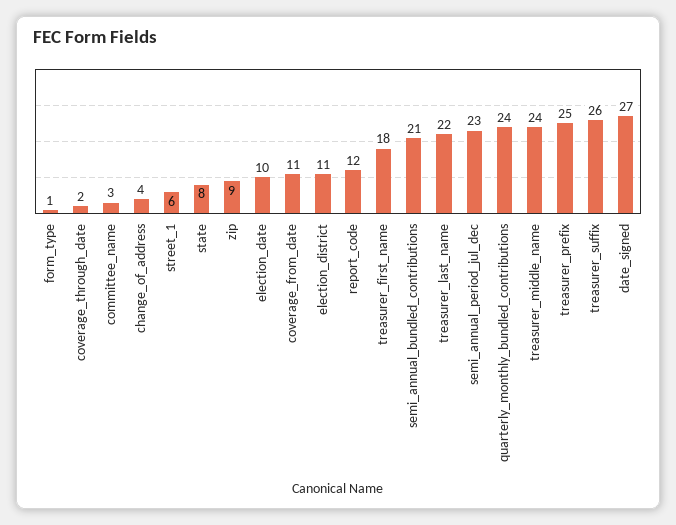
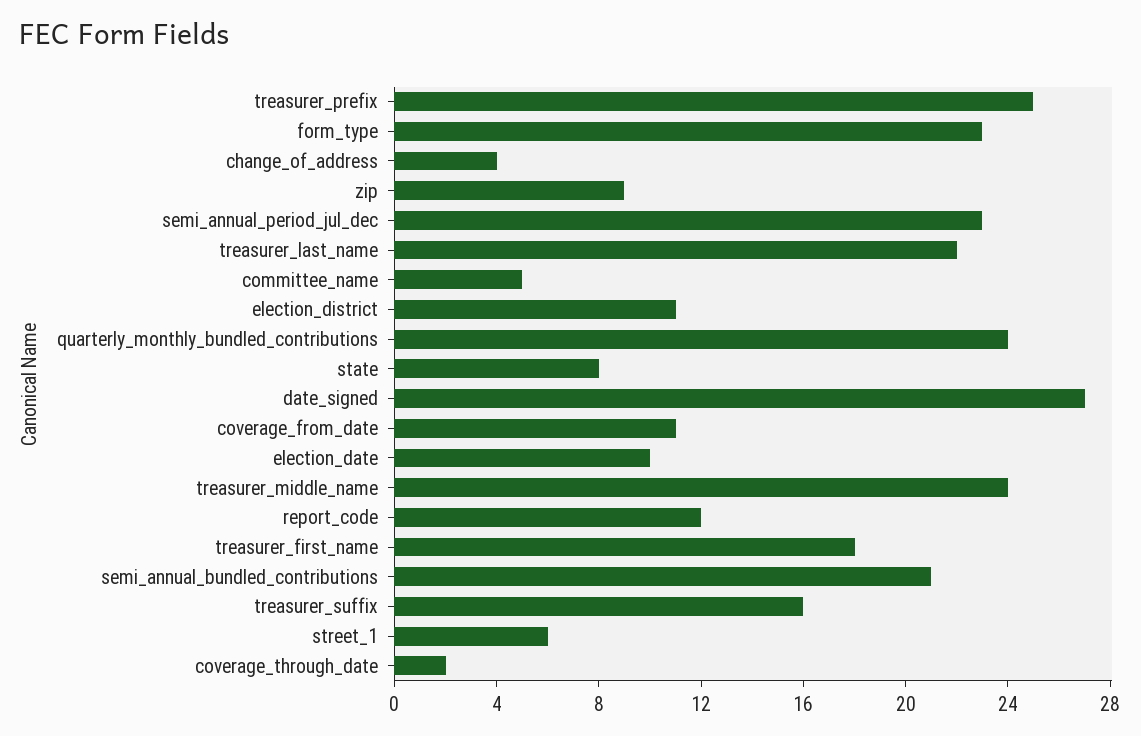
  {
-   "form_type": 1,
+   "form_type": 23,
    "coverage_through_date": 2,
-   "committee_name": 3,
+   "committee_name": 5,
    "change_of_address": 4,
    "street_1": 6,
    "state": 8,
    "zip": 9,
    "election_date": 10,
    "coverage_from_date": 11,
    "election_district": 11,
    "report_code": 12,
    "treasurer_first_name": 18,
    "semi_annual_bundled_contributions": 21,
    "treasurer_last_name": 22,
    "semi_annual_period_jul_dec": 23,
    "quarterly_monthly_bundled_contributions": 24,
    "treasurer_middle_name": 24,
    "treasurer_prefix": 25,
-   "treasurer_suffix": 26,
+   "treasurer_suffix": 16,
    "date_signed": 27
  }

